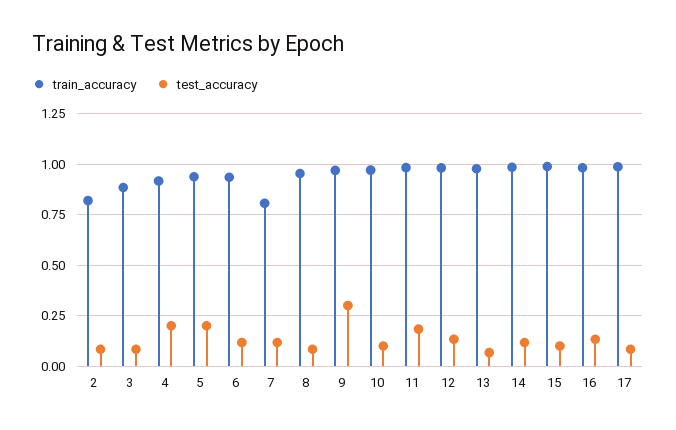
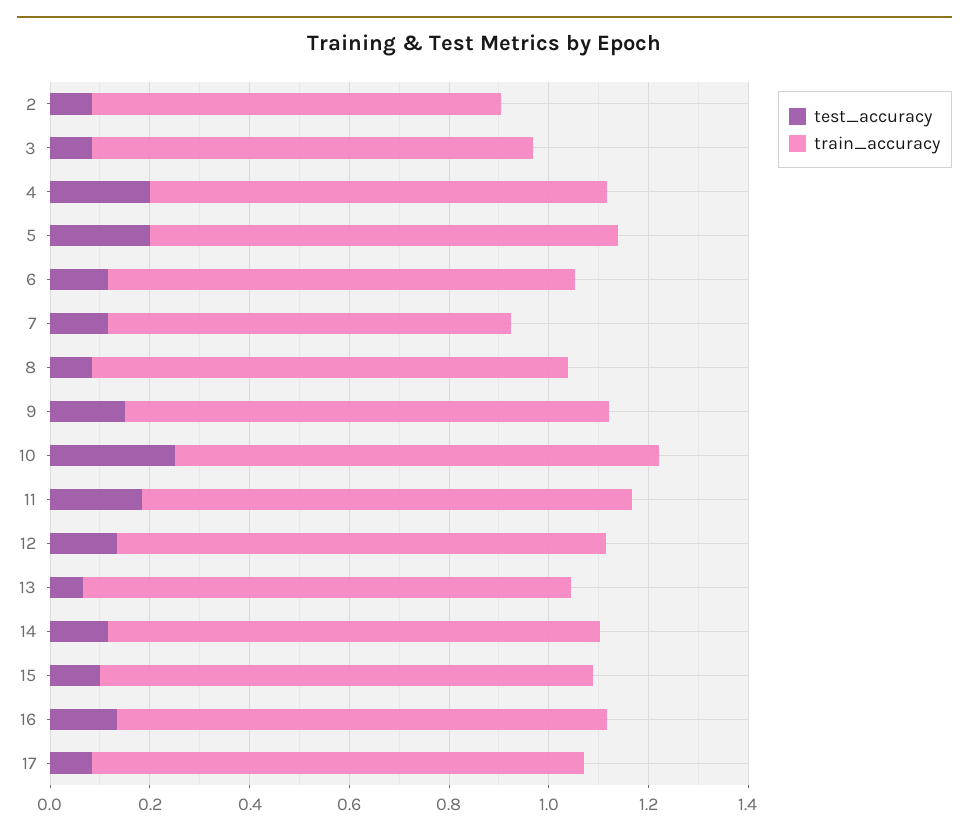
  {
    "train_accuracy": {
      "2": 0.8,
      "3": 0.9,
      "4": 0.9,
      "5": 0.95,
      "6": 0.95,
      "7": 0.8,
      "8": 0.95,
      "9": 0.95,
      "10": 0.95,
      "11": 1,
      "12": 1,
      "13": 1,
      "14": 1,
      "15": 1,
      "16": 1,
      "17": 1
    },
    "test_accuracy": {
      "2": 0.1,
      "3": 0.1,
      "4": 0.2,
      "5": 0.2,
      "6": 0.1,
      "7": 0.1,
      "8": 0.1,
-     "9": 0.3,
+     "9": 0.15,
-     "10": 0.1,
+     "10": 0.25,
      "11": 0.2,
      "12": 0.15,
      "13": 0.05,
      "14": 0.1,
      "15": 0.1,
      "16": 0.15,
      "17": 0.1
    }
  }

